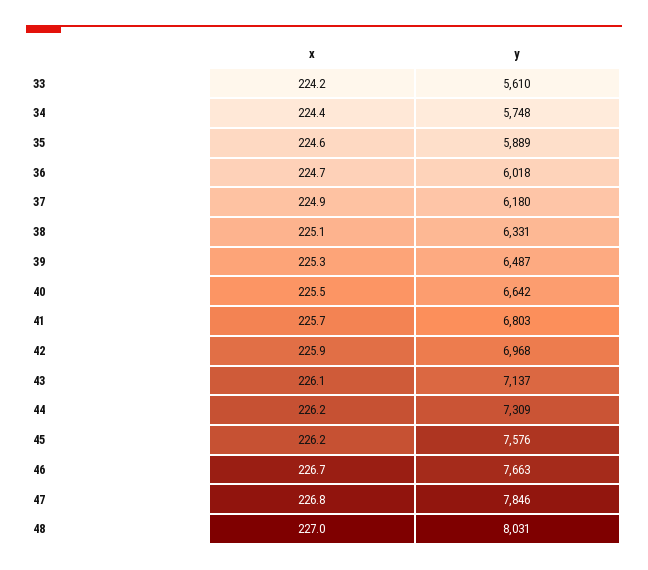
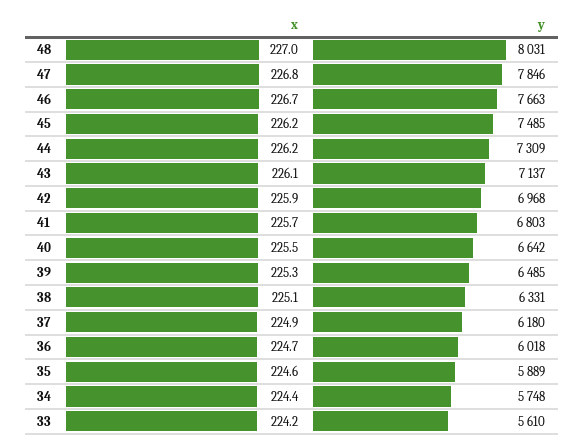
  {
    "x": {
      "33": 224.2,
      "34": 224.4,
      "35": 224.6,
      "36": 224.7,
      "37": 224.9,
      "38": 225.1,
      "39": 225.3,
      "40": 225.5,
      "41": 225.7,
      "42": 225.9,
      "43": 226.1,
      "44": 226.2,
      "45": 226.2,
      "46": 226.7,
      "47": 226.8,
      "48": 227
    },
    "y": {
      "33": 5610,
      "34": 5748,
      "35": 5889,
      "36": 6018,
      "37": 6180,
      "38": 6331,
-     "39": 6487,
+     "39": 6485,
      "40": 6642,
      "41": 6803,
      "42": 6968,
      "43": 7137,
      "44": 7309,
-     "45": 7576,
+     "45": 7485,
      "46": 7663,
      "47": 7846,
      "48": 8031
    }
  }

